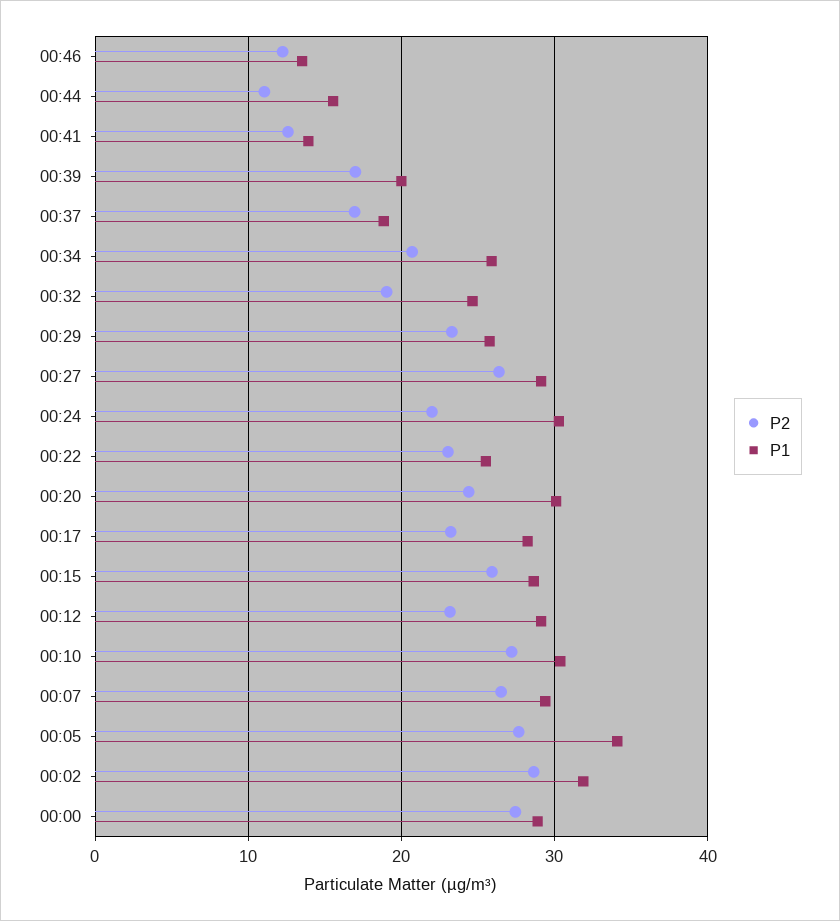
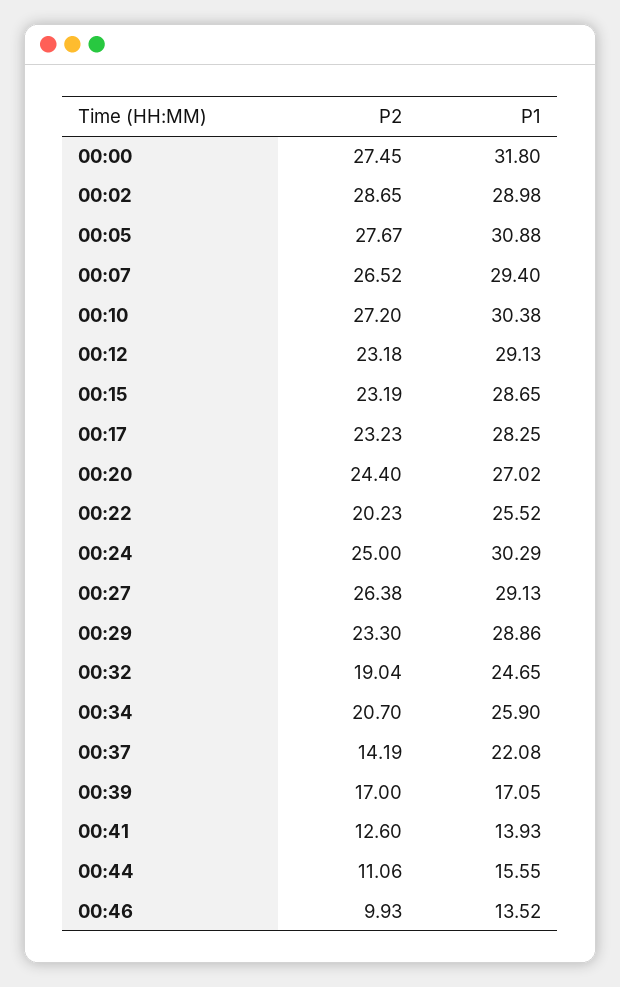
  {
    "P2": {
-     "00:46": 12,
+     "00:46": 9.93,
      "00:44": 11.06,
      "00:41": 12.6,
      "00:39": 17,
-     "00:37": 17,
+     "00:37": 14.19,
      "00:34": 20.7,
      "00:32": 19.04,
      "00:29": 23.3,
      "00:27": 26.38,
-     "00:24": 22,
+     "00:24": 25,
-     "00:22": 23,
+     "00:22": 20.23,
      "00:20": 24.4,
      "00:17": 23.23,
-     "00:15": 26,
+     "00:15": 23.19,
      "00:12": 23.18,
      "00:10": 27.2,
      "00:07": 26.52,
      "00:05": 27.67,
      "00:02": 28.65,
      "00:00": 27.45
    },
    "P1": {
      "00:46": 13.52,
      "00:44": 15.55,
      "00:41": 13.93,
-     "00:39": 20,
+     "00:39": 17.05,
-     "00:37": 19,
+     "00:37": 22.08,
      "00:34": 25.9,
      "00:32": 24.65,
-     "00:29": 26,
+     "00:29": 28.86,
      "00:27": 29.13,
      "00:24": 30.29,
      "00:22": 25.52,
-     "00:20": 30,
+     "00:20": 27.02,
      "00:17": 28.25,
      "00:15": 28.65,
      "00:12": 29.13,
      "00:10": 30.38,
      "00:07": 29.4,
-     "00:05": 34,
+     "00:05": 30.88,
-     "00:02": 32,
+     "00:02": 28.98,
-     "00:00": 29
+     "00:00": 31.8
    }
  }

